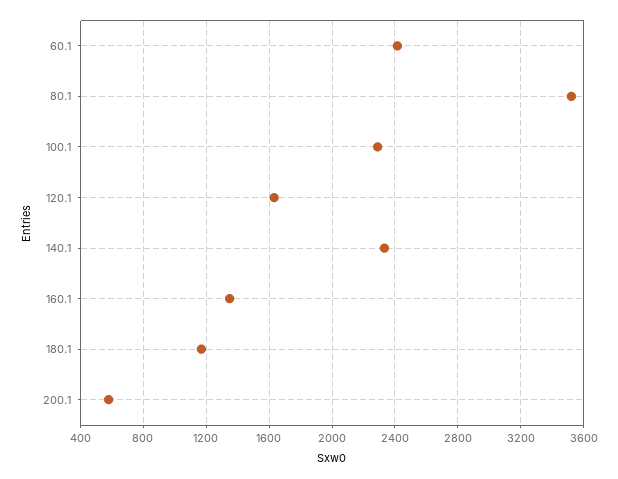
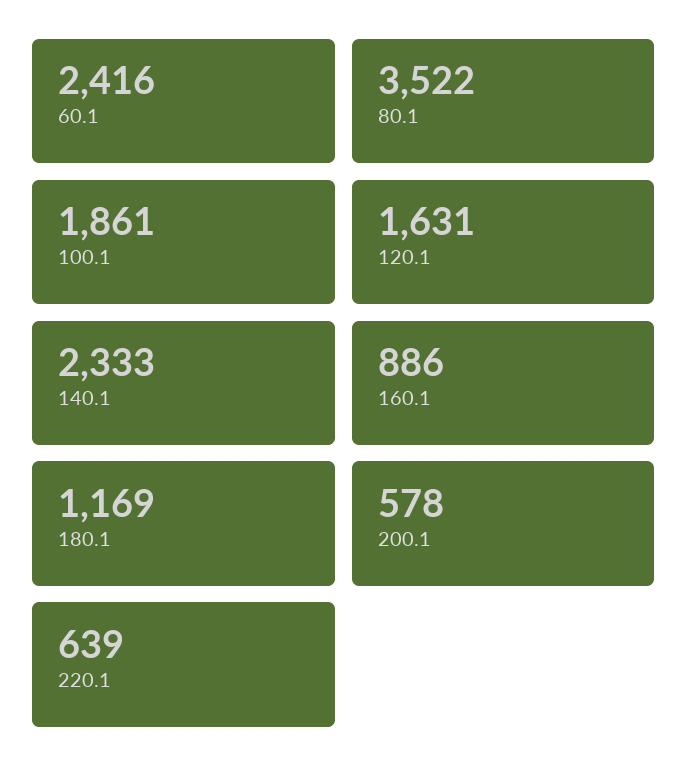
  {
    "60.1": 2416,
    "80.1": 3522,
-   "100.1": 2300,
+   "100.1": 1861,
    "120.1": 1631,
    "140.1": 2333,
-   "160.1": 1350,
+   "160.1": 886,
    "180.1": 1169,
-   "200.1": 578
+   "200.1": 578,
+   "220.1": 639
  }

